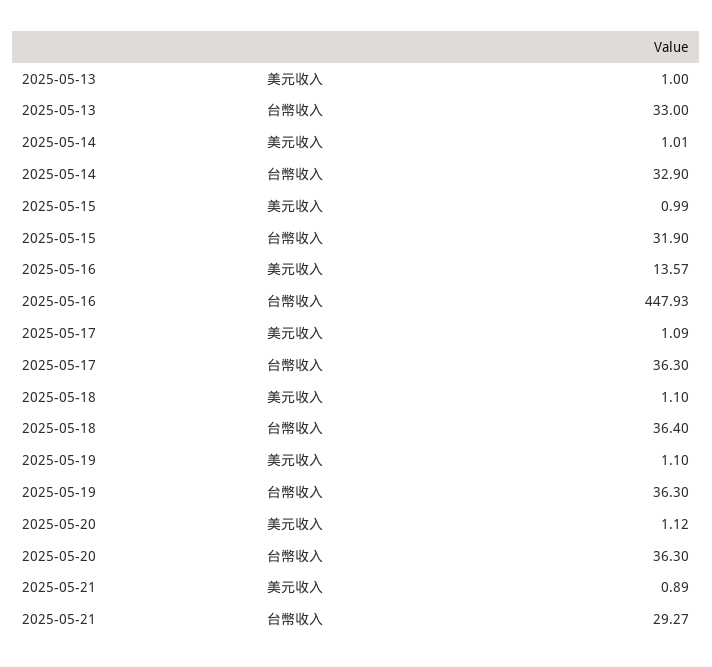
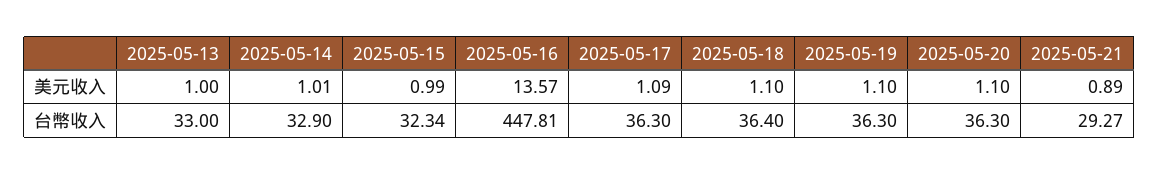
  {
    "2025-05-13": {
      "美元收入": 1,
      "台幣收入": 33
    },
    "2025-05-14": {
      "美元收入": 1.01,
      "台幣收入": 32.9
    },
    "2025-05-15": {
      "美元收入": 0.99,
-     "台幣收入": 31.9
+     "台幣收入": 32.34
    },
    "2025-05-16": {
      "美元收入": 13.57,
-     "台幣收入": 447.93
+     "台幣收入": 447.81
    },
    "2025-05-17": {
      "美元收入": 1.09,
      "台幣收入": 36.3
    },
    "2025-05-18": {
      "美元收入": 1.1,
      "台幣收入": 36.4
    },
    "2025-05-19": {
      "美元收入": 1.1,
      "台幣收入": 36.3
    },
    "2025-05-20": {
-     "美元收入": 1.12,
+     "美元收入": 1.1,
      "台幣收入": 36.3
    },
    "2025-05-21": {
      "美元收入": 0.89,
      "台幣收入": 29.27
    }
  }

